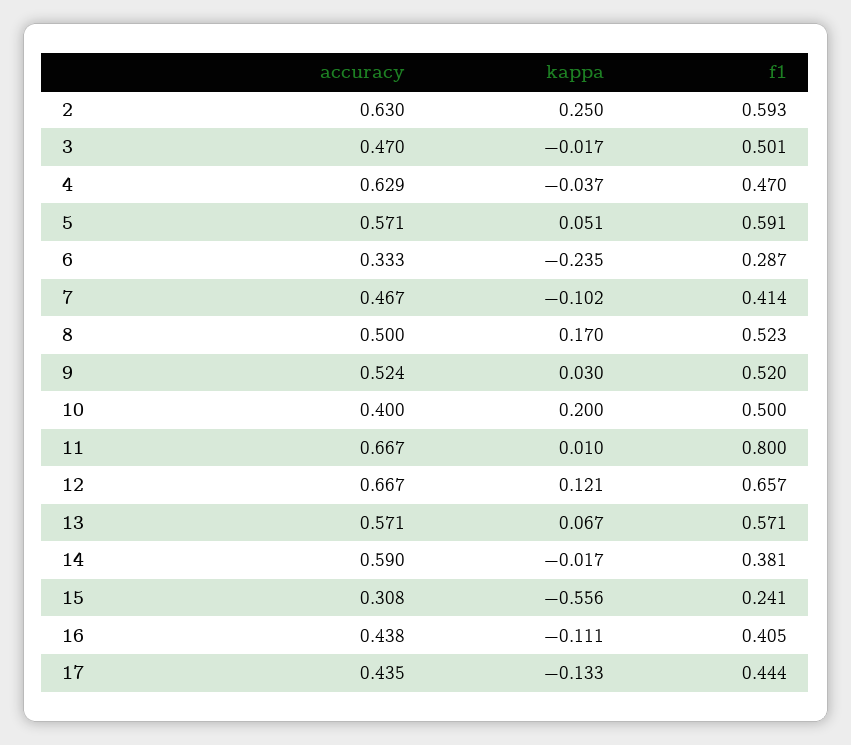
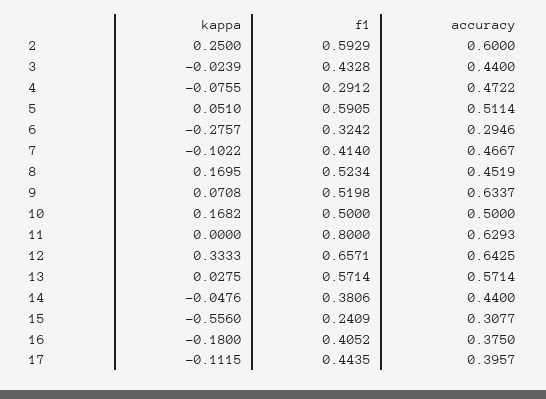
  {
    "accuracy": {
-     "2": 0.63,
+     "2": 0.6,
-     "3": 0.47,
+     "3": 0.44,
-     "4": 0.629,
+     "4": 0.4722,
-     "5": 0.571,
+     "5": 0.5114,
-     "6": 0.333,
+     "6": 0.2946,
      "7": 0.4667,
-     "8": 0.5,
+     "8": 0.4519,
-     "9": 0.524,
+     "9": 0.6337,
-     "10": 0.4,
+     "10": 0.5,
-     "11": 0.667,
+     "11": 0.6293,
-     "12": 0.667,
+     "12": 0.6425,
      "13": 0.5714,
-     "14": 0.59,
+     "14": 0.44,
      "15": 0.3077,
-     "16": 0.438,
+     "16": 0.375,
-     "17": 0.435
+     "17": 0.3957
    },
    "kappa": {
      "2": 0.25,
-     "3": -0.017,
+     "3": -0.0239,
-     "4": -0.037,
+     "4": -0.0755,
      "5": 0.051,
-     "6": -0.235,
+     "6": -0.2757,
      "7": -0.1022,
      "8": 0.1695,
-     "9": 0.03,
+     "9": 0.0708,
-     "10": 0.2,
+     "10": 0.1682,
-     "11": 0.01,
+     "11": 0,
-     "12": 0.121,
+     "12": 0.3333,
-     "13": 0.067,
+     "13": 0.0275,
-     "14": -0.017,
+     "14": -0.0476,
      "15": -0.556,
-     "16": -0.111,
+     "16": -0.18,
-     "17": -0.133
+     "17": -0.1115
    },
    "f1": {
      "2": 0.5929,
-     "3": 0.501,
+     "3": 0.4328,
-     "4": 0.47,
+     "4": 0.2912,
      "5": 0.5905,
-     "6": 0.287,
+     "6": 0.3242,
      "7": 0.414,
      "8": 0.5234,
      "9": 0.5198,
      "10": 0.5,
      "11": 0.8,
      "12": 0.6571,
      "13": 0.5714,
      "14": 0.3806,
      "15": 0.2409,
      "16": 0.4052,
      "17": 0.4435
    }
  }

